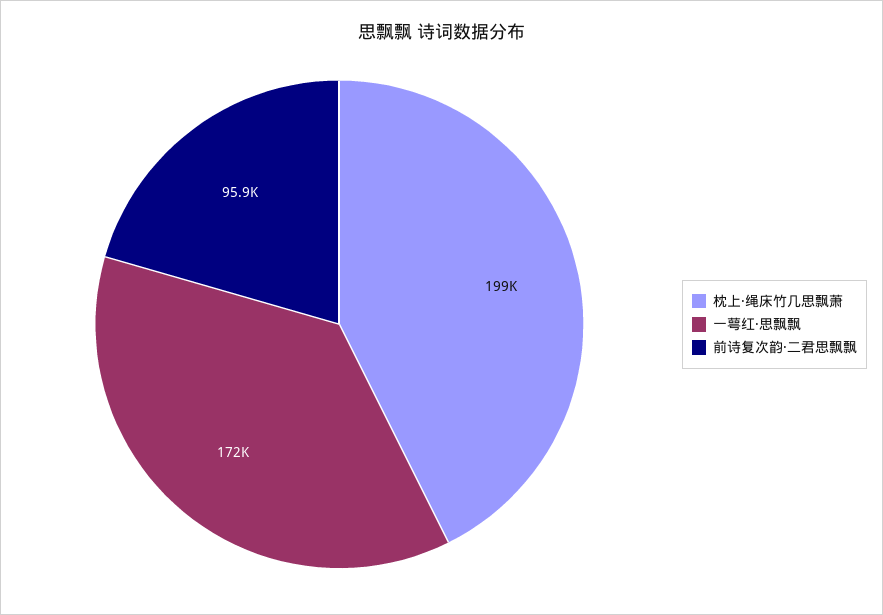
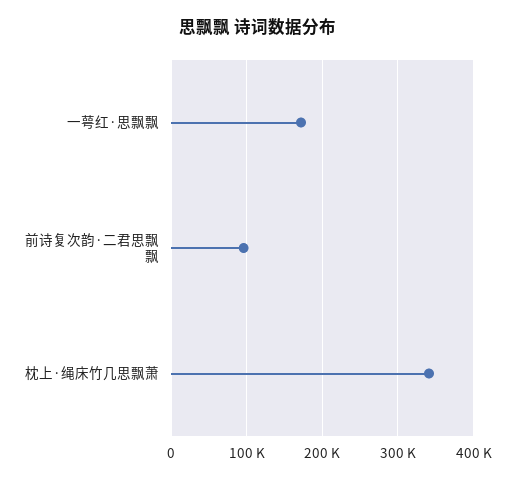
  {
-   "枕上·绳床竹几思飘萧": 199000,
+   "枕上·绳床竹几思飘萧": 340000,
    "一萼红·思飘飘": 172000,
    "前诗复次韵·二君思飘飘": 95900
  }

